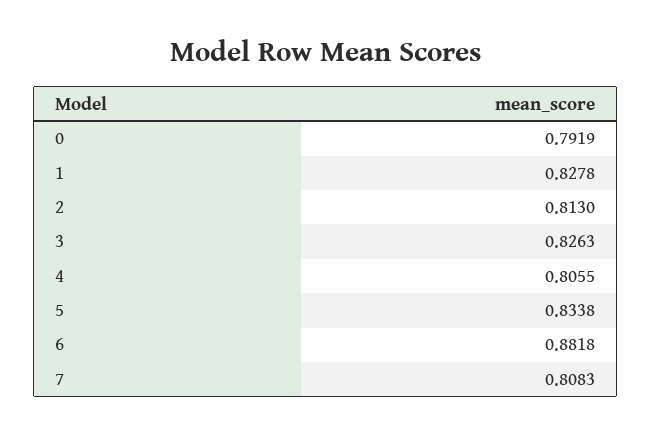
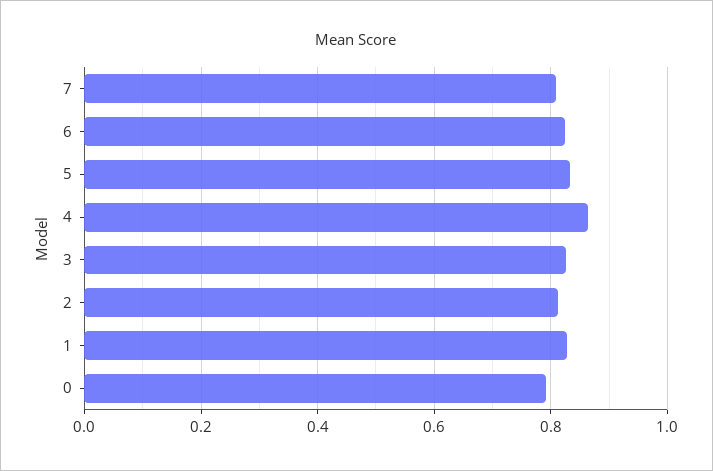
  {
    "0": 0.7919,
    "1": 0.8278,
    "2": 0.813,
    "3": 0.8263,
-   "4": 0.8055,
+   "4": 0.86,
    "5": 0.8338,
-   "6": 0.8818,
+   "6": 0.82,
    "7": 0.8083
  }

